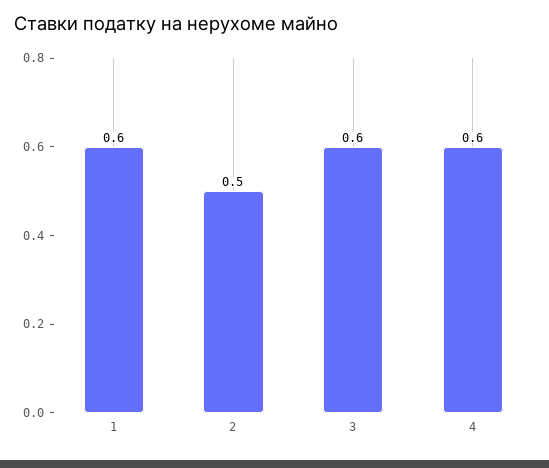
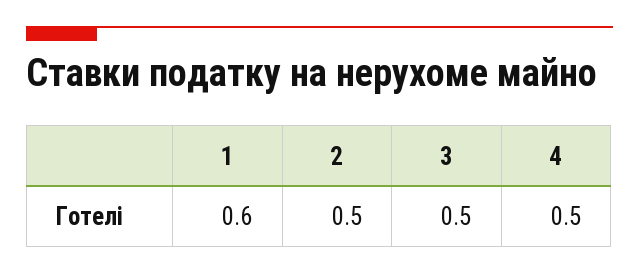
  {
    "1": 0.6,
    "2": 0.5,
-   "3": 0.6,
+   "3": 0.5,
-   "4": 0.6
+   "4": 0.5
  }

